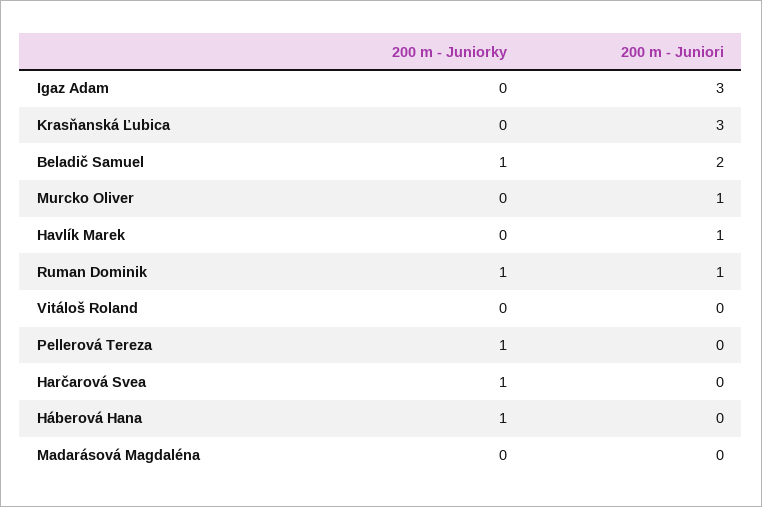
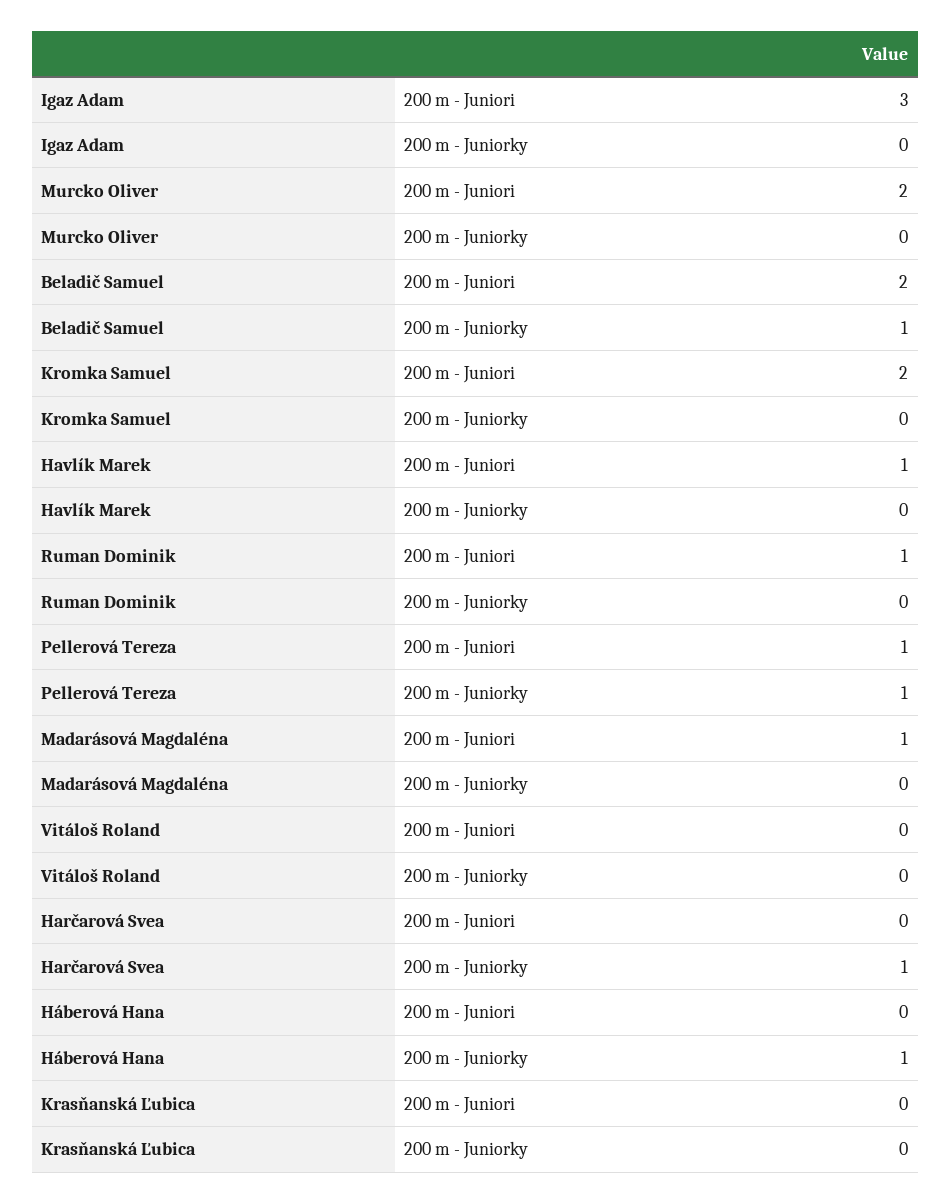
  {
    "200 m - Juniorky": {
      "Igaz Adam": 0,
      "Krasňanská Ľubica": 0,
      "Beladič Samuel": 1,
      "Murcko Oliver": 0,
      "Havlík Marek": 0,
-     "Ruman Dominik": 1,
+     "Ruman Dominik": 0,
      "Vitáloš Roland": 0,
      "Pellerová Tereza": 1,
      "Harčarová Svea": 1,
      "Háberová Hana": 1,
-     "Madarásová Magdaléna": 0
+     "Madarásová Magdaléna": 0,
+     "Kromka Samuel": 0
    },
    "200 m - Juniori": {
      "Igaz Adam": 3,
-     "Krasňanská Ľubica": 3,
+     "Krasňanská Ľubica": 0,
      "Beladič Samuel": 2,
-     "Murcko Oliver": 1,
+     "Murcko Oliver": 2,
      "Havlík Marek": 1,
      "Ruman Dominik": 1,
      "Vitáloš Roland": 0,
-     "Pellerová Tereza": 0,
+     "Pellerová Tereza": 1,
      "Harčarová Svea": 0,
      "Háberová Hana": 0,
-     "Madarásová Magdaléna": 0
+     "Madarásová Magdaléna": 1,
+     "Kromka Samuel": 2
    }
  }

